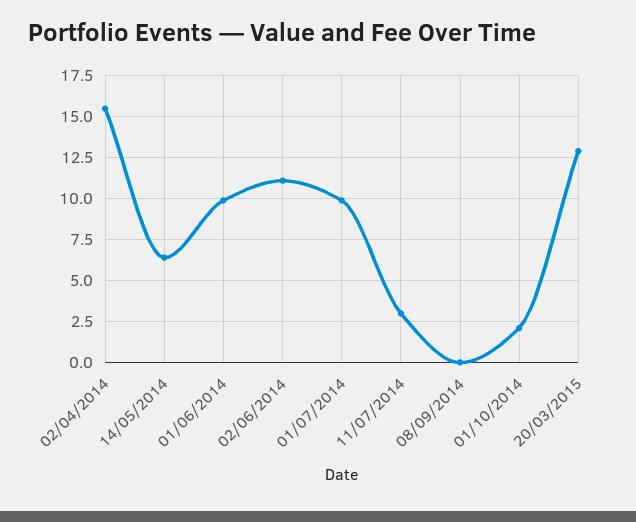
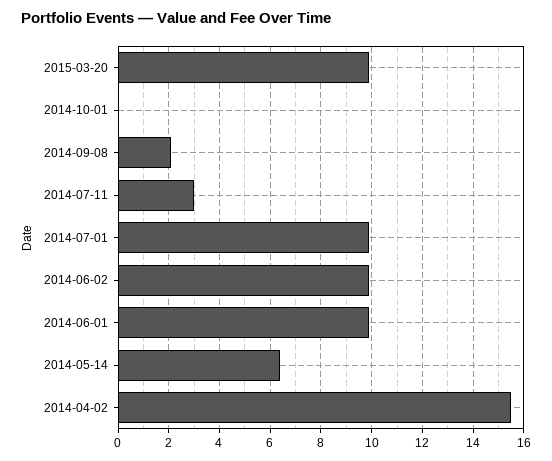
  {
    "02/04/2014": 15.5,
    "14/05/2014": 6.5,
    "01/06/2014": 10,
-   "02/06/2014": 11,
+   "02/06/2014": 10,
    "01/07/2014": 10,
    "11/07/2014": 3,
-   "08/09/2014": 0,
+   "08/09/2014": 2,
-   "01/10/2014": 2,
+   "01/10/2014": 0,
-   "20/03/2015": 13
+   "20/03/2015": 10
  }

